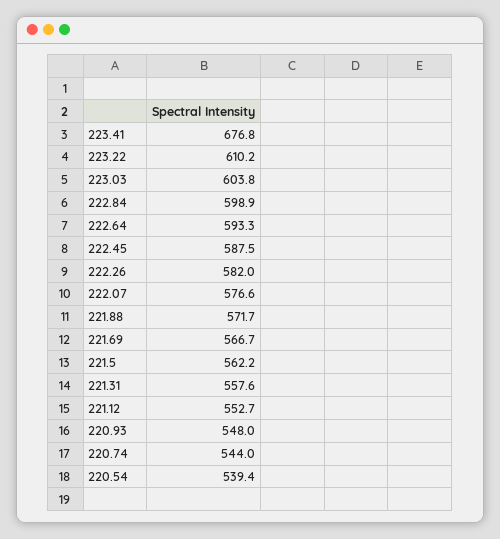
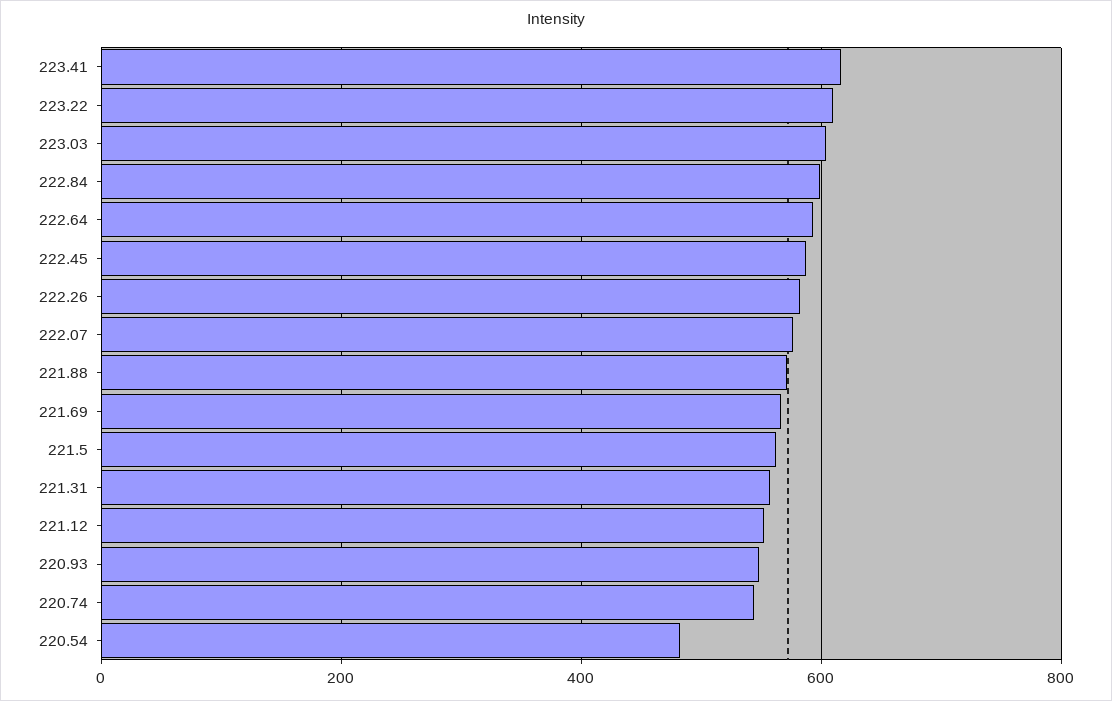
  {
-   "223.41": 676.8,
+   "223.41": 620,
    "223.22": 610.2,
    "223.03": 603.8,
    "222.84": 598.9,
    "222.64": 593.3,
    "222.45": 587.5,
    "222.26": 582,
    "222.07": 576.6,
    "221.88": 571.7,
    "221.69": 566.7,
    "221.5": 562.2,
    "221.31": 557.6,
    "221.12": 552.7,
    "220.93": 548,
    "220.74": 544,
-   "220.54": 539.4
+   "220.54": 480
  }

